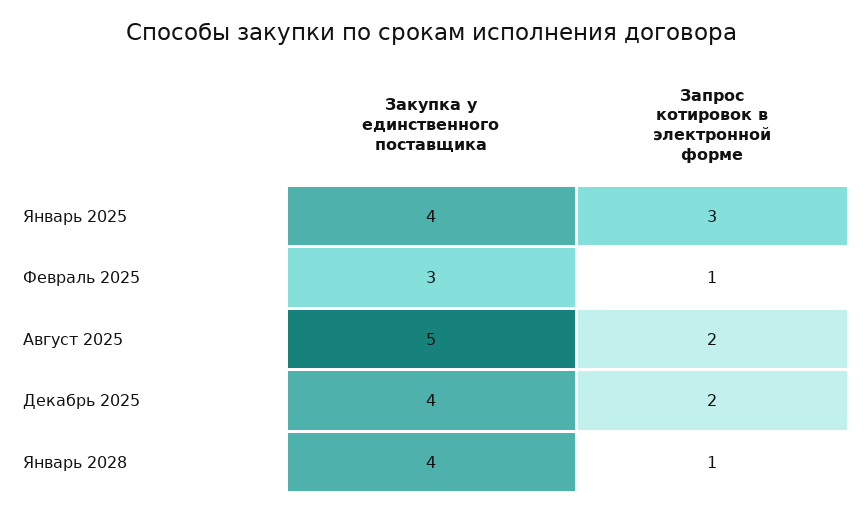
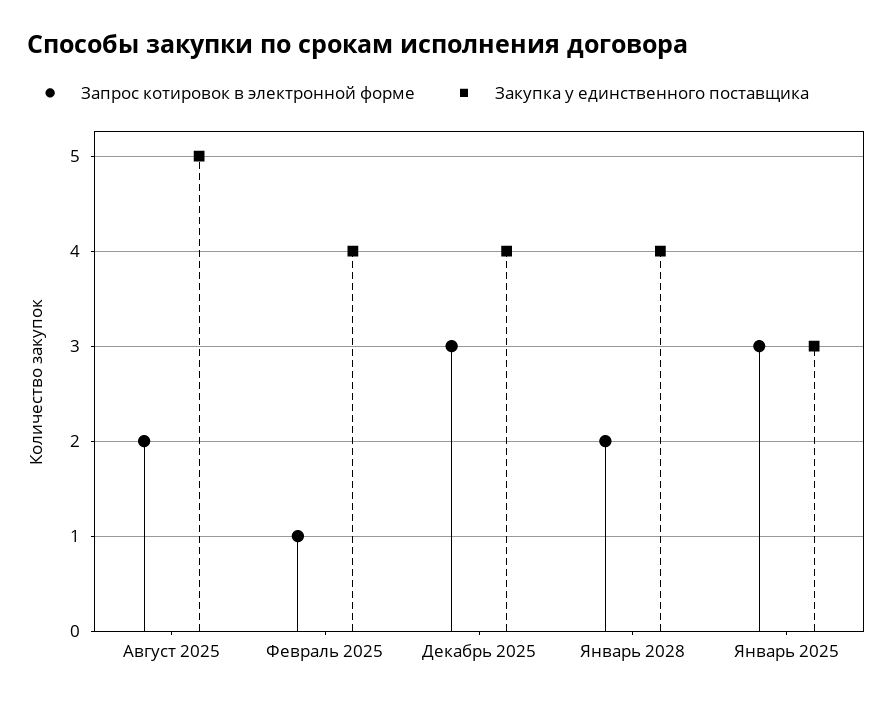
  {
    "Закупка у единственного поставщика": {
-     "Январь 2025": 4,
+     "Январь 2025": 3,
-     "Февраль 2025": 3,
+     "Февраль 2025": 4,
      "Август 2025": 5,
      "Декабрь 2025": 4,
      "Январь 2028": 4
    },
    "Запрос котировок в электронной форме": {
      "Январь 2025": 3,
      "Февраль 2025": 1,
      "Август 2025": 2,
-     "Декабрь 2025": 2,
+     "Декабрь 2025": 3,
-     "Январь 2028": 1
+     "Январь 2028": 2
    }
  }

